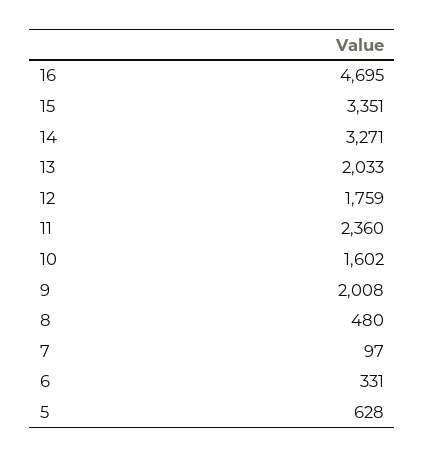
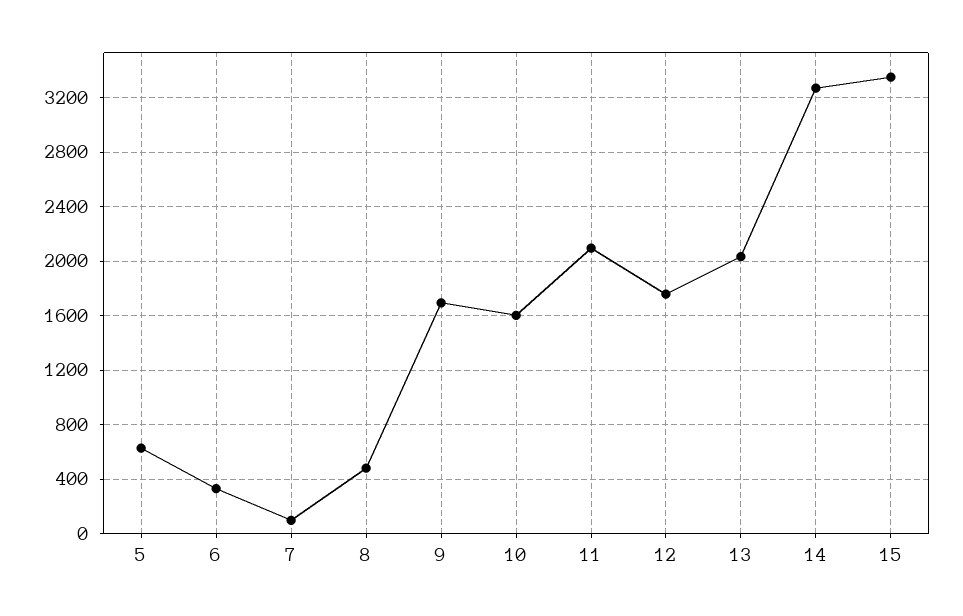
  {
-   "16": 4695,
    "15": 3351,
    "14": 3271,
    "13": 2033,
    "12": 1759,
-   "11": 2360,
+   "11": 2100,
    "10": 1602,
-   "9": 2008,
+   "9": 1700,
    "8": 480,
    "7": 97,
    "6": 331,
    "5": 628
  }

